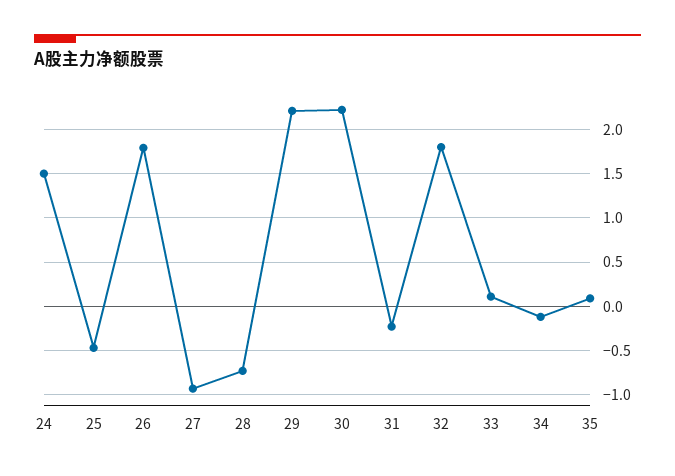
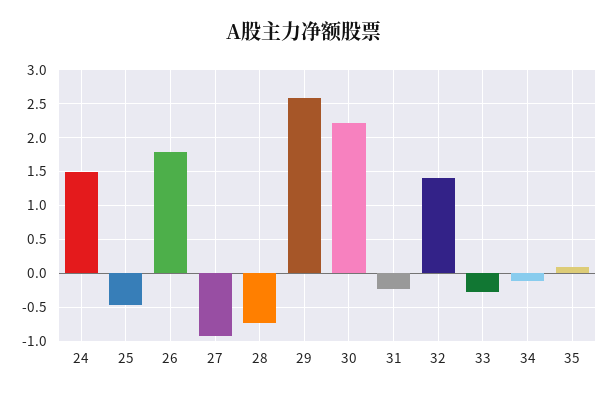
  {
    "24": 1.5,
    "25": -0.5,
    "26": 1.8,
    "27": -0.9,
    "28": -0.7,
-   "29": 2.2,
+   "29": 2.6,
    "30": 2.2,
    "31": -0.2,
-   "32": 1.8,
+   "32": 1.4,
-   "33": 0.1,
+   "33": -0.3,
    "34": -0.1,
    "35": 0.1
  }

